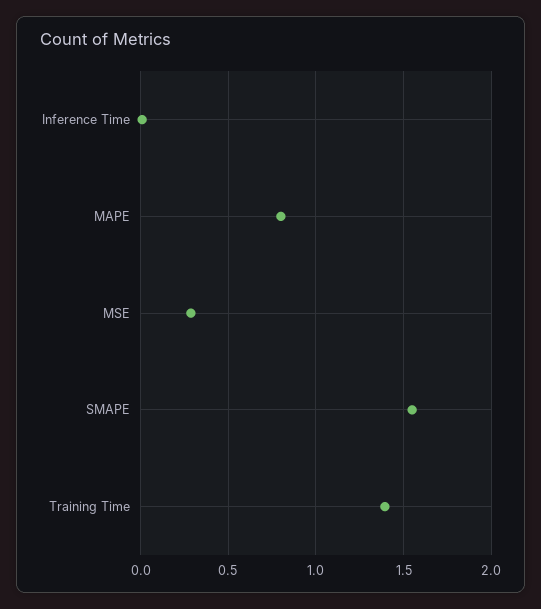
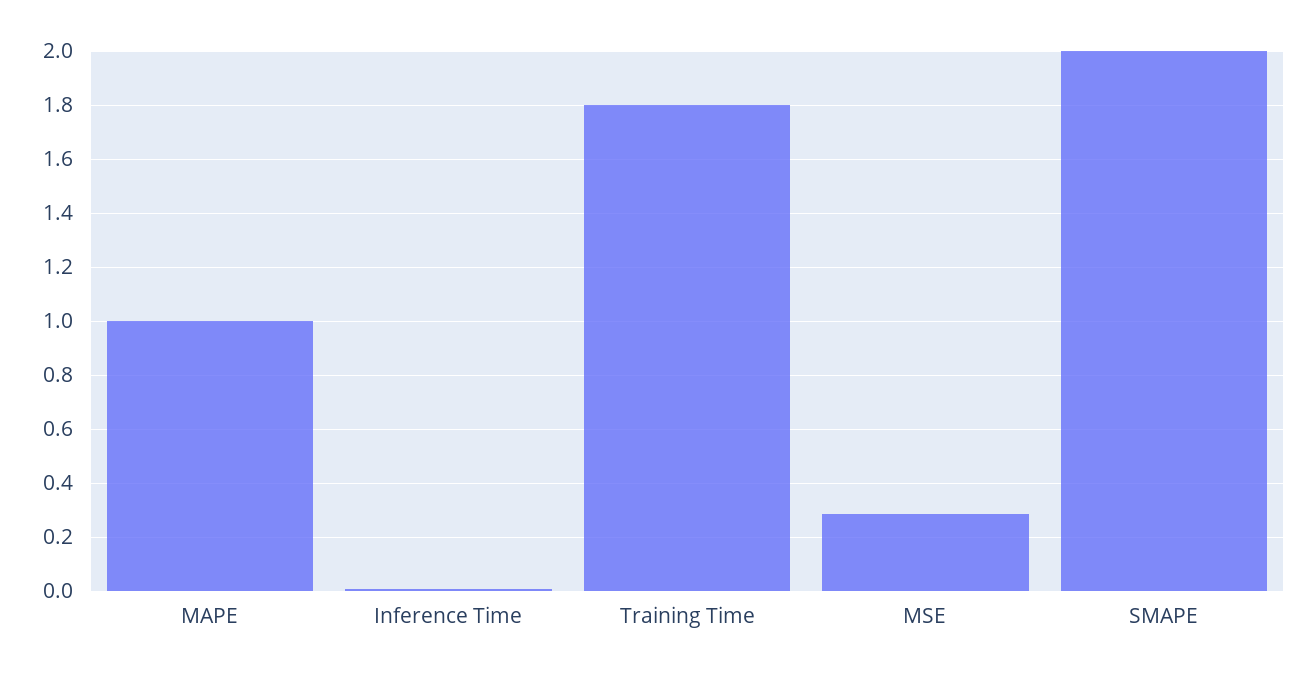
  {
    "Inference Time": 0,
-   "MAPE": 0.8,
+   "MAPE": 1,
    "MSE": 0.275,
-   "SMAPE": 1.55,
+   "SMAPE": 2,
-   "Training Time": 1.4
+   "Training Time": 1.8
  }

